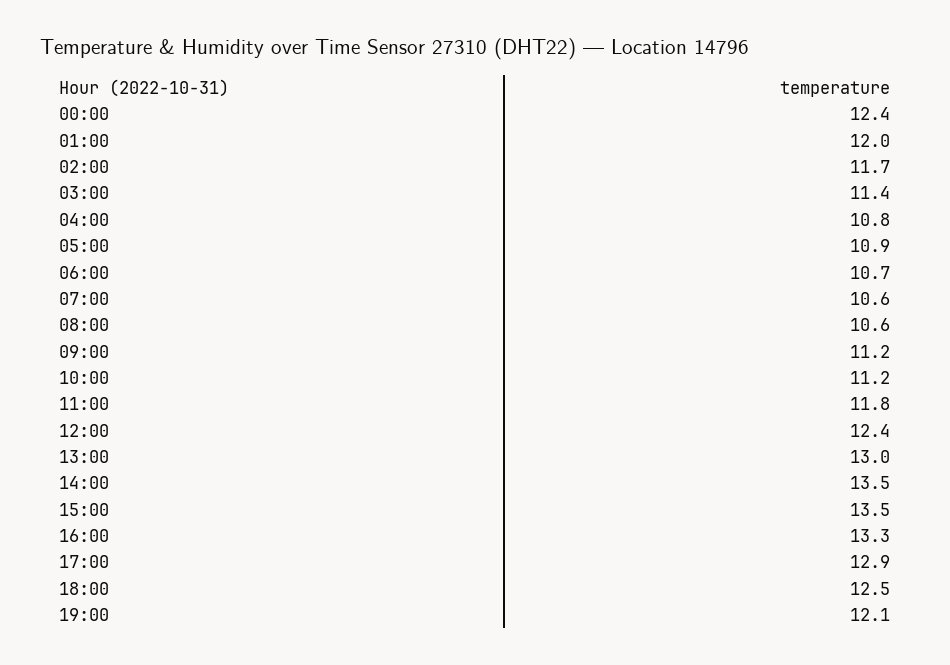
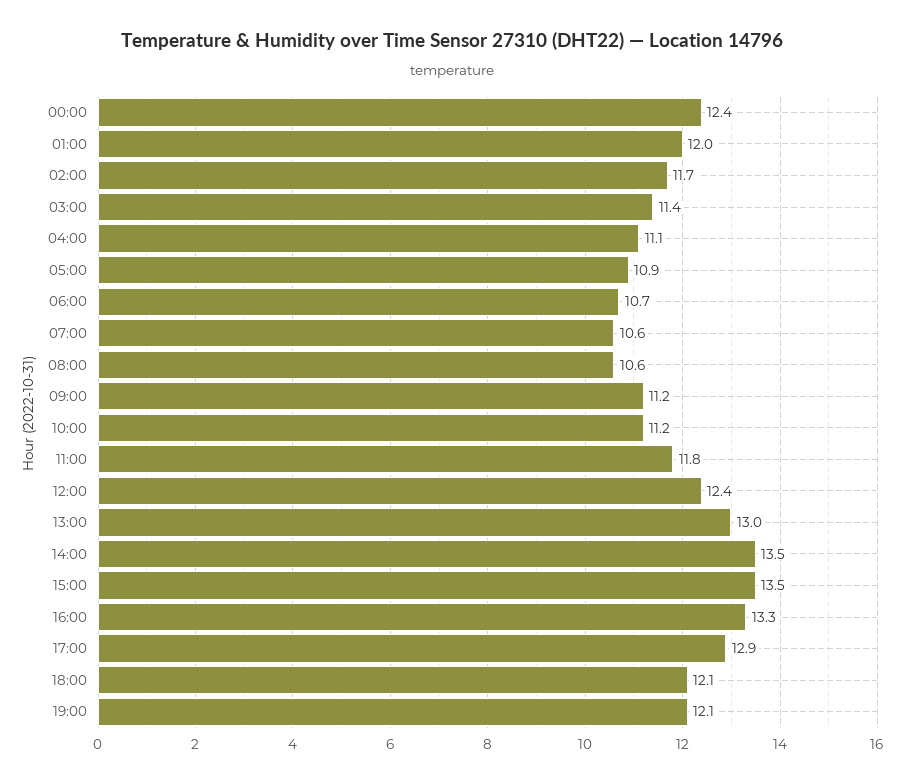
  {
    "00:00": 12.4,
    "01:00": 12,
    "02:00": 11.7,
    "03:00": 11.4,
-   "04:00": 10.8,
+   "04:00": 11.1,
    "05:00": 10.9,
    "06:00": 10.7,
    "07:00": 10.6,
    "08:00": 10.6,
    "09:00": 11.2,
    "10:00": 11.2,
    "11:00": 11.8,
    "12:00": 12.4,
    "13:00": 13,
    "14:00": 13.5,
    "15:00": 13.5,
    "16:00": 13.3,
    "17:00": 12.9,
-   "18:00": 12.5,
+   "18:00": 12.1,
    "19:00": 12.1
  }

